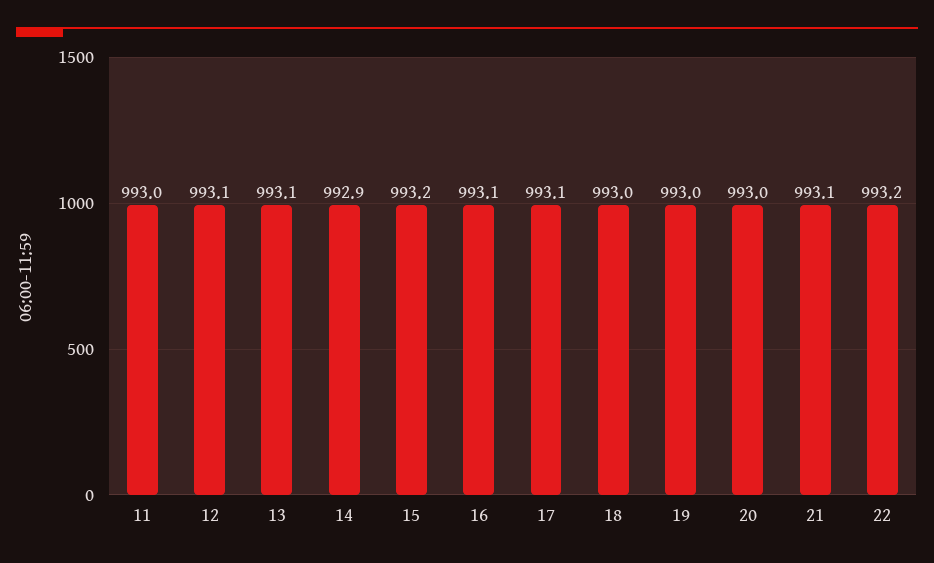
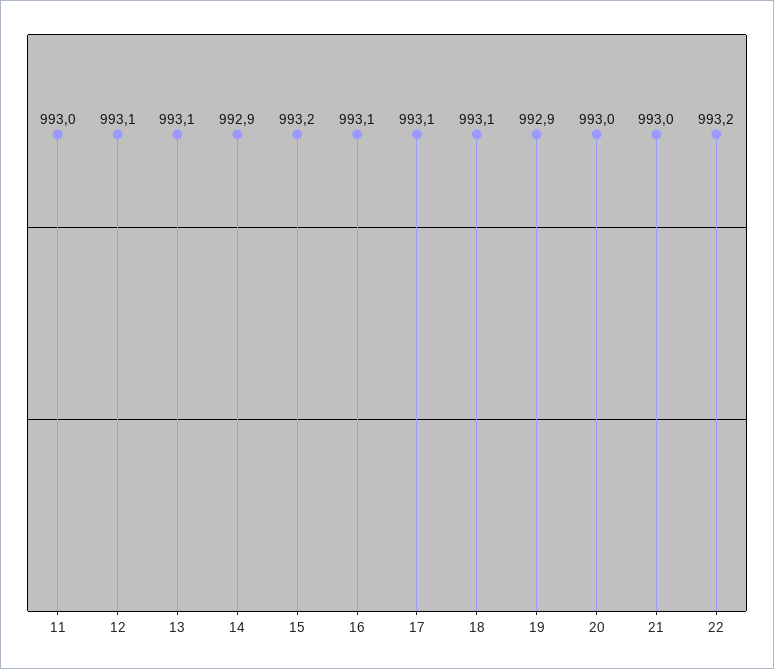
  {
    "11": 993,
    "12": 993.1,
    "13": 993.1,
    "14": 992.9,
    "15": 993.2,
    "16": 993.1,
    "17": 993.1,
-   "18": 993,
+   "18": 993.1,
-   "19": 993,
+   "19": 992.9,
    "20": 993,
-   "21": 993.1,
+   "21": 993,
    "22": 993.2
  }

